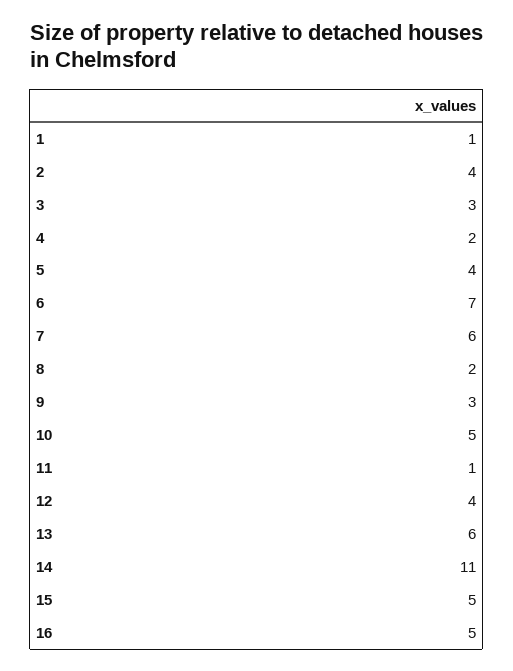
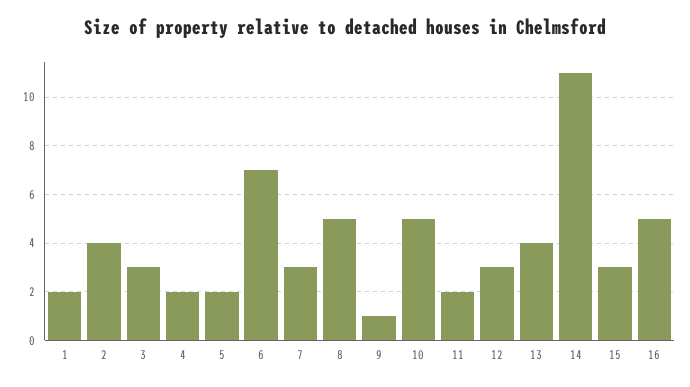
  {
-   "1": 1,
+   "1": 2,
    "2": 4,
    "3": 3,
    "4": 2,
-   "5": 4,
+   "5": 2,
    "6": 7,
-   "7": 6,
+   "7": 3,
-   "8": 2,
+   "8": 5,
-   "9": 3,
+   "9": 1,
    "10": 5,
-   "11": 1,
+   "11": 2,
-   "12": 4,
+   "12": 3,
-   "13": 6,
+   "13": 4,
    "14": 11,
-   "15": 5,
+   "15": 3,
    "16": 5
  }

